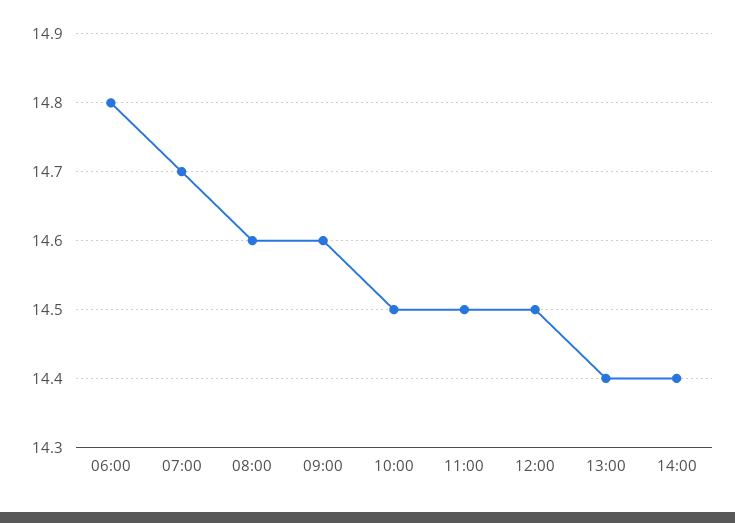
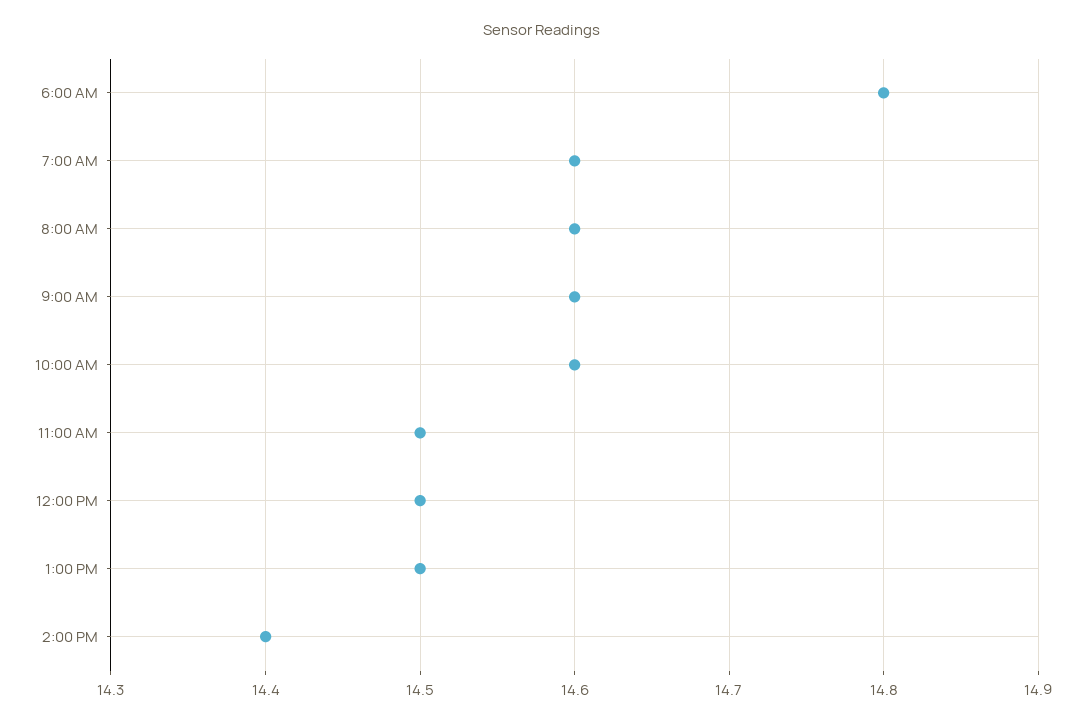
  {
    "06:00": 14.8,
-   "07:00": 14.7,
+   "07:00": 14.6,
    "08:00": 14.6,
    "09:00": 14.6,
-   "10:00": 14.5,
+   "10:00": 14.6,
    "11:00": 14.5,
    "12:00": 14.5,
-   "13:00": 14.4,
+   "13:00": 14.5,
    "14:00": 14.4
  }

